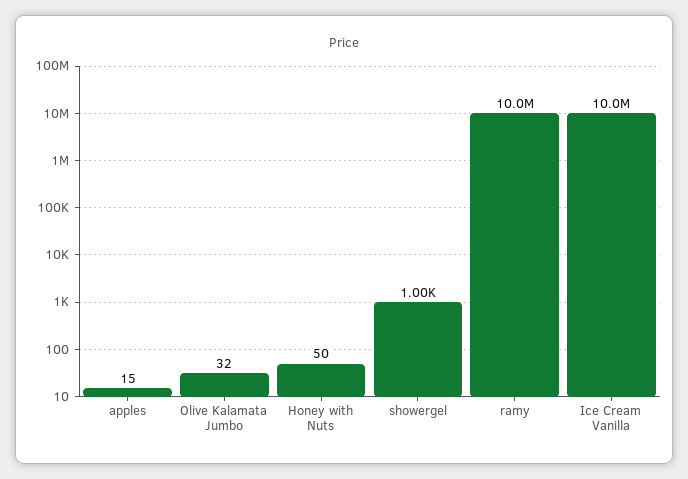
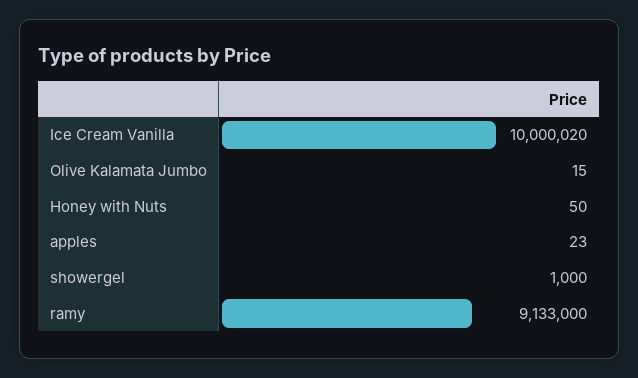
  {
-   "apples": 15,
+   "apples": 23,
-   "Olive Kalamata Jumbo": 32,
+   "Olive Kalamata Jumbo": 15,
    "Honey with Nuts": 50,
    "showergel": 1000,
-   "ramy": 10000000,
+   "ramy": 9133000,
    "Ice Cream Vanilla": 10000020
  }

